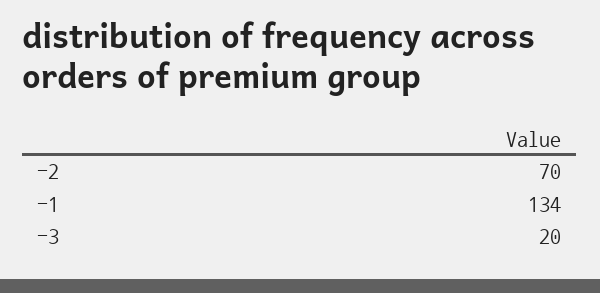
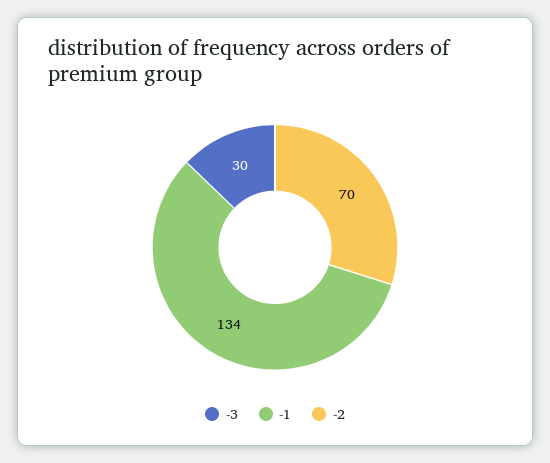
  {
    "-2": 70,
    "-1": 134,
-   "-3": 20
+   "-3": 30
  }

